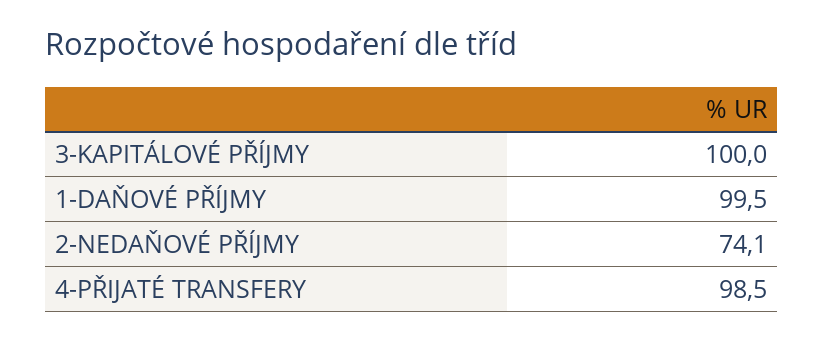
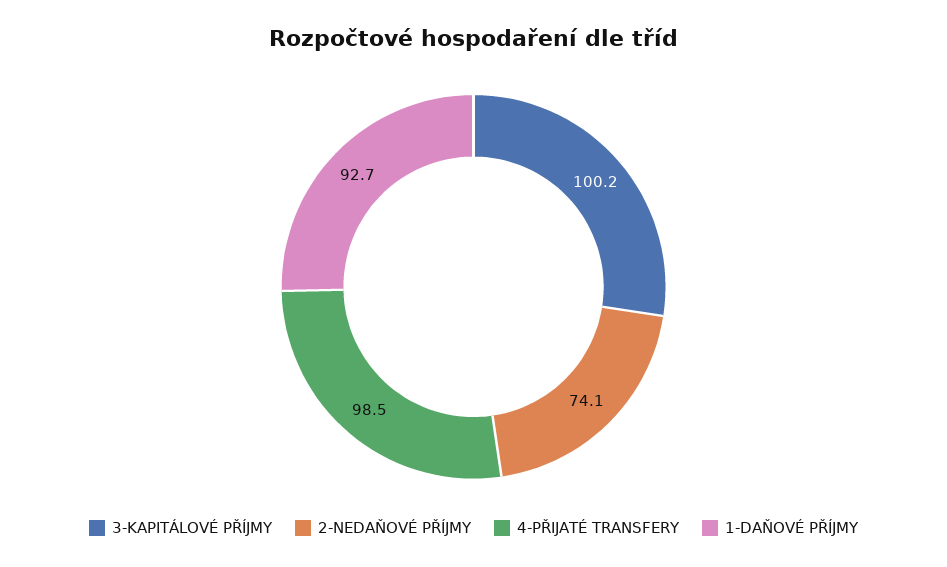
  {
-   "3-KAPITÁLOVÉ PŘÍJMY": 100,
+   "3-KAPITÁLOVÉ PŘÍJMY": 100.2,
-   "1-DAŇOVÉ PŘÍJMY": 99.5,
+   "1-DAŇOVÉ PŘÍJMY": 92.7,
    "2-NEDAŇOVÉ PŘÍJMY": 74.1,
    "4-PŘIJATÉ TRANSFERY": 98.5
  }

